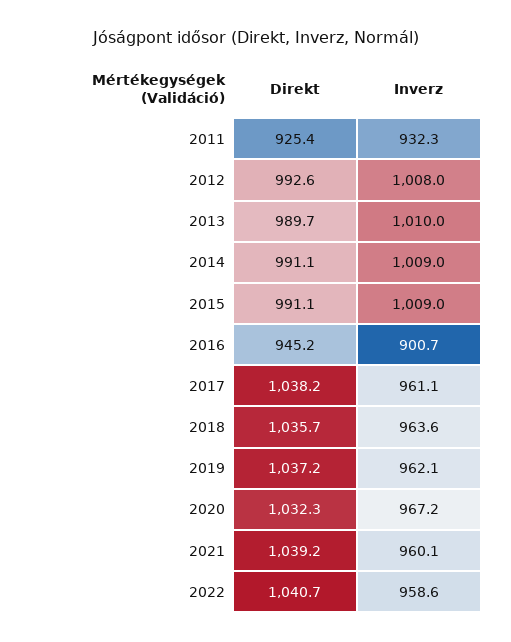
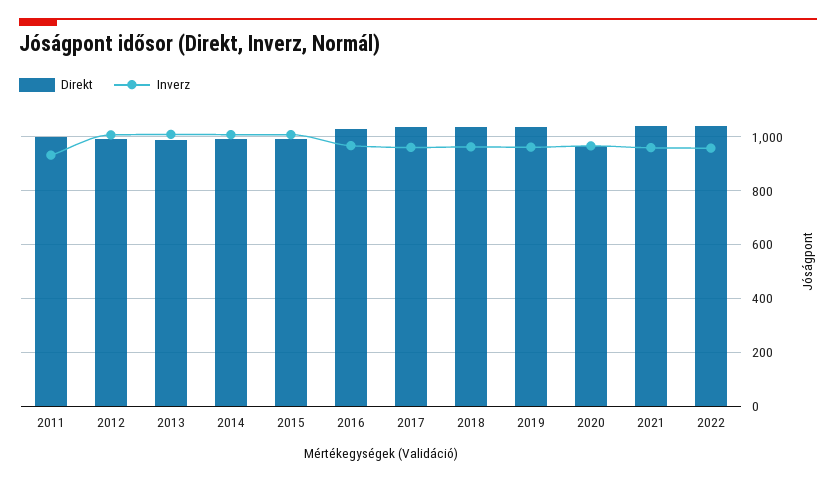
  {
    "Direkt": {
-     "2011": 925.4,
+     "2011": 1000,
      "2012": 992.6,
      "2013": 989.7,
      "2014": 991.1,
      "2015": 991.1,
-     "2016": 945.2,
+     "2016": 1025,
      "2017": 1038.2,
      "2018": 1035.7,
      "2019": 1037.2,
-     "2020": 1032.3,
+     "2020": 975,
      "2021": 1039.2,
      "2022": 1040.7
    },
    "Inverz": {
      "2011": 932.3,
      "2012": 1008,
      "2013": 1010,
      "2014": 1009,
      "2015": 1009,
-     "2016": 900.7,
+     "2016": 975,
      "2017": 961.1,
      "2018": 963.6,
      "2019": 962.1,
      "2020": 967.2,
      "2021": 960.1,
      "2022": 958.6
    }
  }

